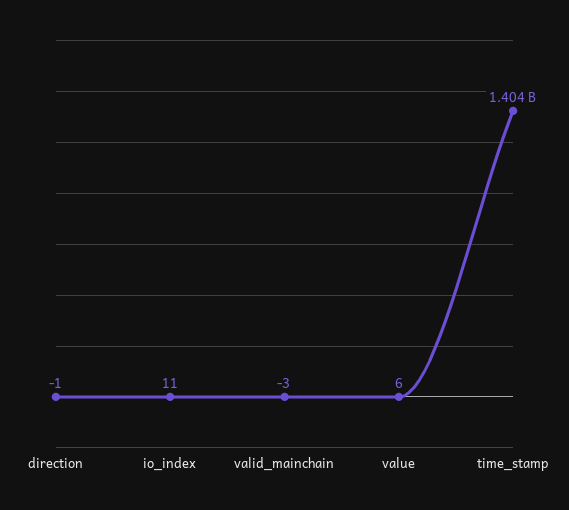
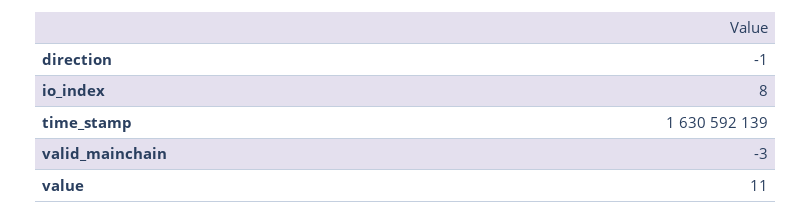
  {
    "direction": -1,
-   "io_index": 11,
+   "io_index": 8,
    "valid_mainchain": -3,
-   "value": 6,
+   "value": 11,
-   "time_stamp": 1404000000
+   "time_stamp": 1630592139
  }

